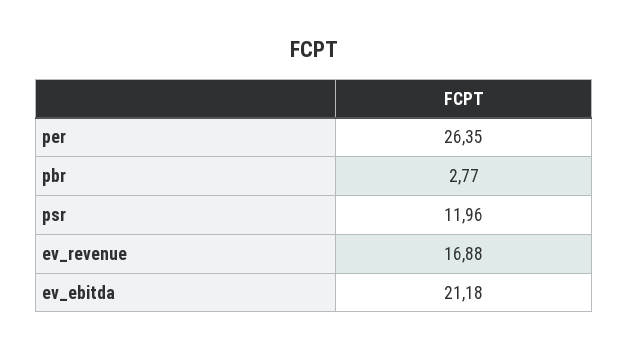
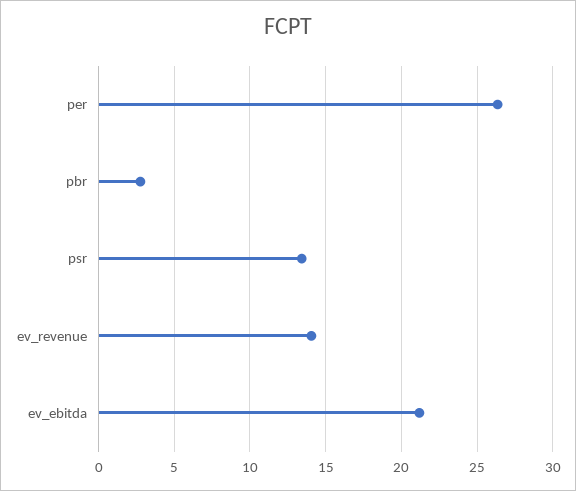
  {
    "per": 26.35,
    "pbr": 2.77,
-   "psr": 11.96,
+   "psr": 13.5,
-   "ev_revenue": 16.88,
+   "ev_revenue": 14,
    "ev_ebitda": 21.18
  }

